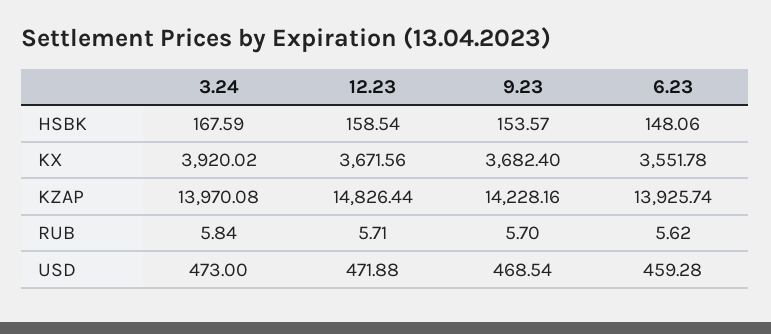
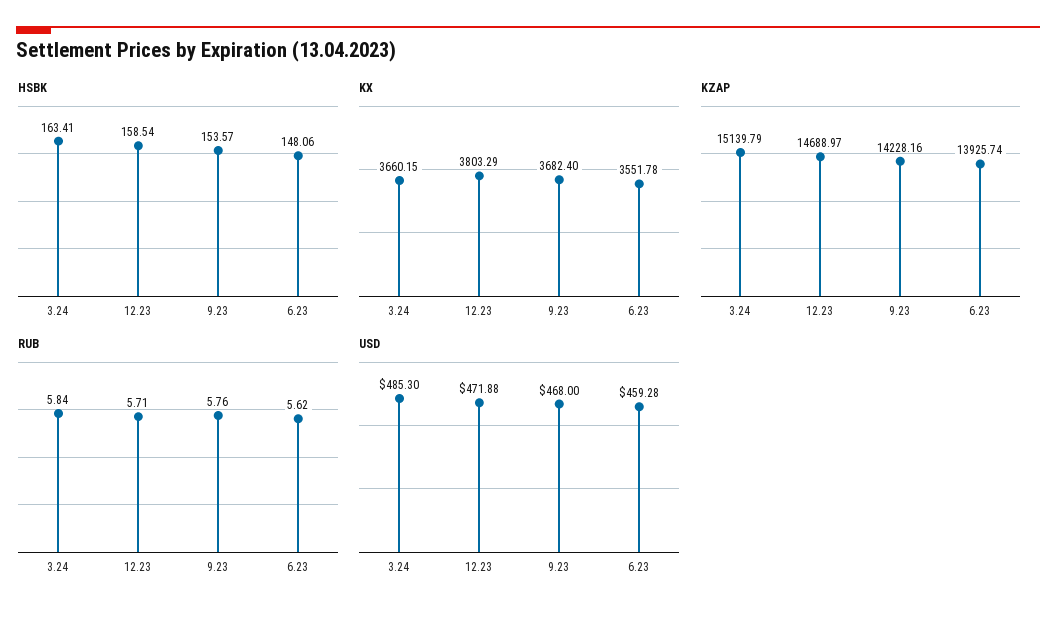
  {
    "HSBK": {
-     "3.24": 167.59,
+     "3.24": 163.41,
      "12.23": 158.54,
      "9.23": 153.57,
      "6.23": 148.06
    },
    "KX": {
-     "3.24": 3920.02,
+     "3.24": 3660.15,
-     "12.23": 3671.56,
+     "12.23": 3803.29,
      "9.23": 3682.4,
      "6.23": 3551.78
    },
    "KZAP": {
-     "3.24": 13970.08,
+     "3.24": 15139.79,
-     "12.23": 14826.44,
+     "12.23": 14688.97,
      "9.23": 14228.16,
      "6.23": 13925.74
    },
    "RUB": {
      "3.24": 5.84,
      "12.23": 5.71,
-     "9.23": 5.7,
+     "9.23": 5.76,
      "6.23": 5.62
    },
    "USD": {
-     "3.24": 473,
+     "3.24": 485.3,
      "12.23": 471.88,
-     "9.23": 468.54,
+     "9.23": 468,
      "6.23": 459.28
    }
  }

